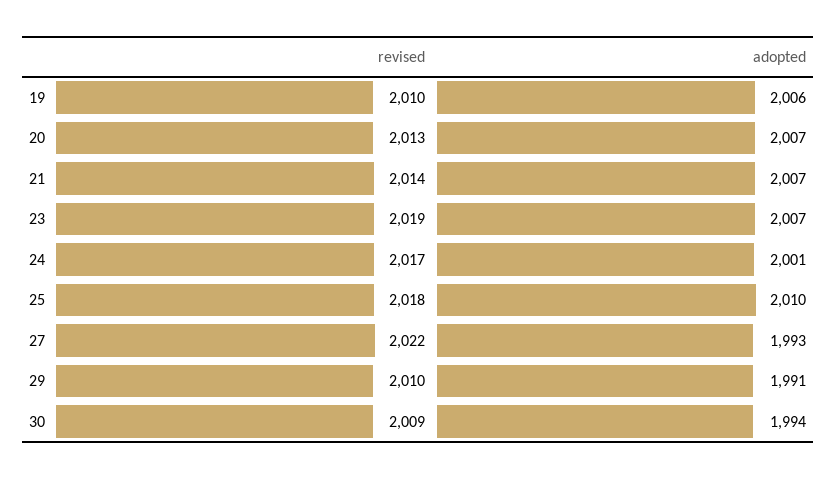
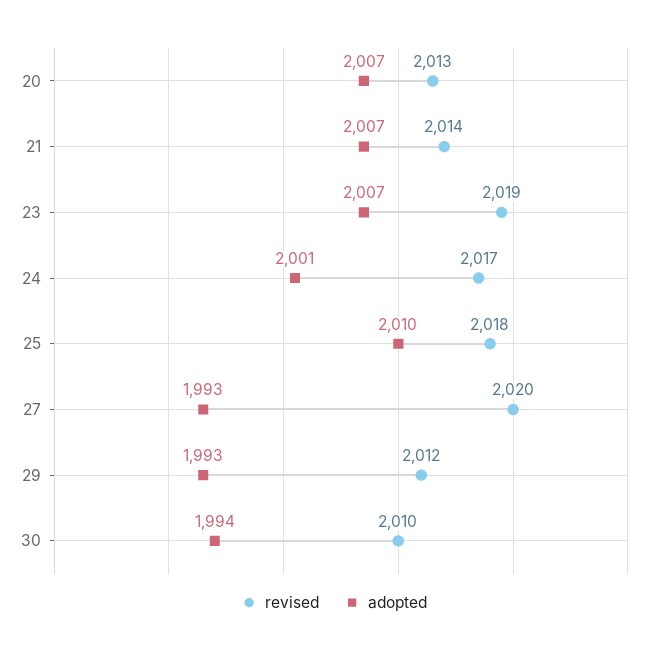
  {
    "revised": {
-     "19": 2010,
      "20": 2013,
      "21": 2014,
      "23": 2019,
      "24": 2017,
      "25": 2018,
-     "27": 2022,
+     "27": 2020,
-     "29": 2010,
+     "29": 2012,
-     "30": 2009
+     "30": 2010
    },
    "adopted": {
-     "19": 2006,
      "20": 2007,
      "21": 2007,
      "23": 2007,
      "24": 2001,
      "25": 2010,
      "27": 1993,
-     "29": 1991,
+     "29": 1993,
      "30": 1994
    }
  }

